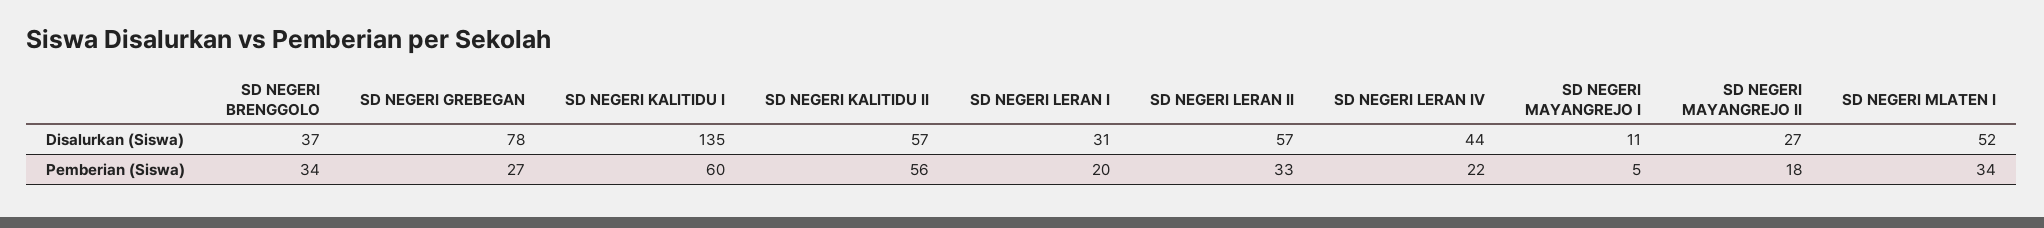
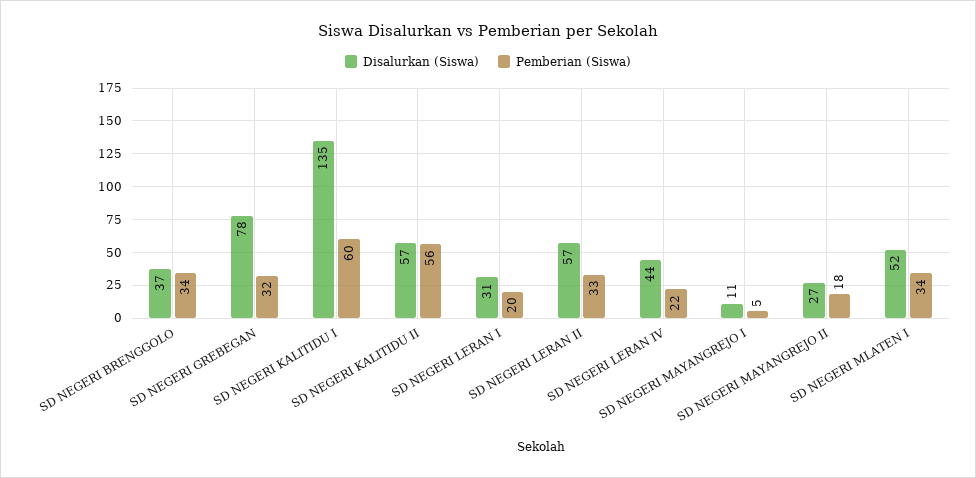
  {
    "Disalurkan (Siswa)": {
      "SD NEGERI BRENGGOLO": 37,
      "SD NEGERI GREBEGAN": 78,
      "SD NEGERI KALITIDU I": 135,
      "SD NEGERI KALITIDU II": 57,
      "SD NEGERI LERAN I": 31,
      "SD NEGERI LERAN II": 57,
      "SD NEGERI LERAN IV": 44,
      "SD NEGERI MAYANGREJO I": 11,
      "SD NEGERI MAYANGREJO II": 27,
      "SD NEGERI MLATEN I": 52
    },
    "Pemberian (Siswa)": {
      "SD NEGERI BRENGGOLO": 34,
-     "SD NEGERI GREBEGAN": 27,
+     "SD NEGERI GREBEGAN": 32,
      "SD NEGERI KALITIDU I": 60,
      "SD NEGERI KALITIDU II": 56,
      "SD NEGERI LERAN I": 20,
      "SD NEGERI LERAN II": 33,
      "SD NEGERI LERAN IV": 22,
      "SD NEGERI MAYANGREJO I": 5,
      "SD NEGERI MAYANGREJO II": 18,
      "SD NEGERI MLATEN I": 34
    }
  }

